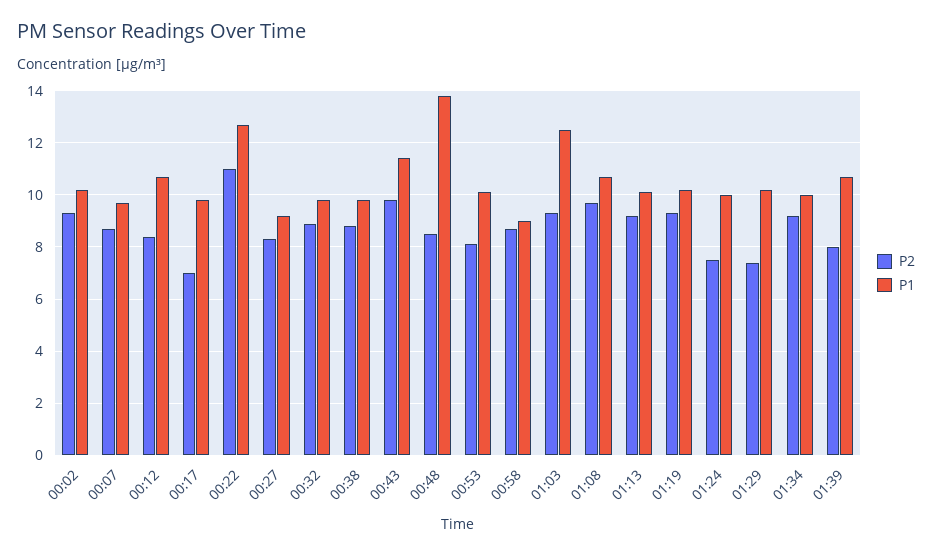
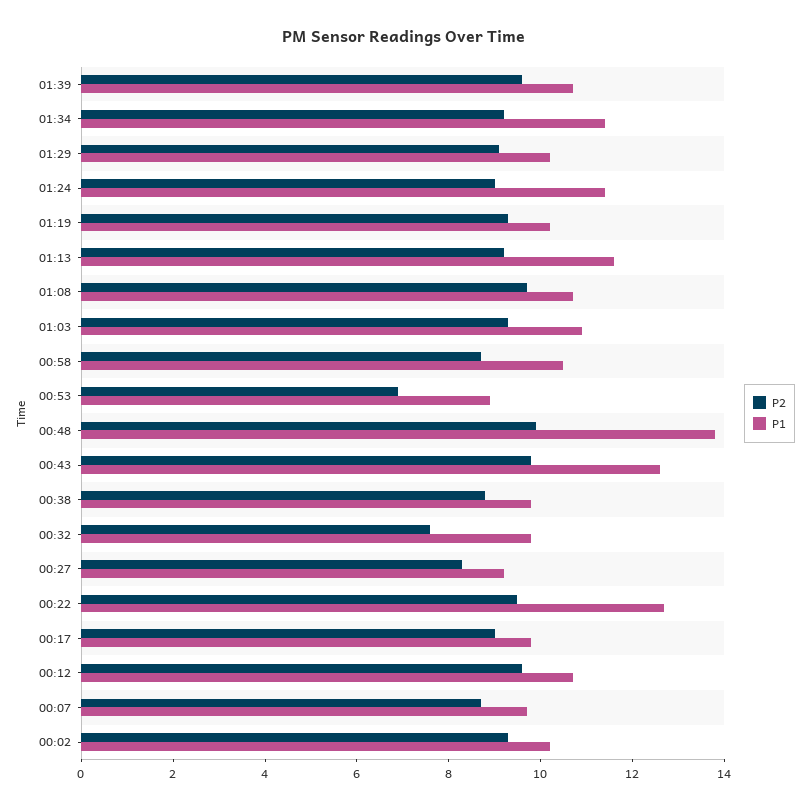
  {
    "P2": {
      "00:02": 9.5,
      "00:07": 8.5,
-     "00:12": 8.5,
+     "00:12": 9.5,
-     "00:17": 7,
+     "00:17": 9,
-     "00:22": 11,
+     "00:22": 9.5,
      "00:27": 8.5,
-     "00:32": 9,
+     "00:32": 7.5,
      "00:38": 9,
      "00:43": 10,
-     "00:48": 8.5,
+     "00:48": 10,
-     "00:53": 8,
+     "00:53": 7,
      "00:58": 8.5,
      "01:03": 9.5,
      "01:08": 9.5,
      "01:13": 9,
      "01:19": 9.5,
-     "01:24": 7.5,
+     "01:24": 9,
-     "01:29": 7.5,
+     "01:29": 9,
      "01:34": 9,
-     "01:39": 8
+     "01:39": 9.5
    },
    "P1": {
      "00:02": 10,
      "00:07": 9.5,
      "00:12": 10.5,
      "00:17": 10,
      "00:22": 12.5,
      "00:27": 9,
      "00:32": 10,
      "00:38": 10,
-     "00:43": 11.5,
+     "00:43": 12.5,
      "00:48": 14,
-     "00:53": 10,
+     "00:53": 9,
-     "00:58": 9,
+     "00:58": 10.5,
-     "01:03": 12.5,
+     "01:03": 11,
      "01:08": 10.5,
-     "01:13": 10,
+     "01:13": 11.5,
      "01:19": 10,
-     "01:24": 10,
+     "01:24": 11.5,
      "01:29": 10,
-     "01:34": 10,
+     "01:34": 11.5,
      "01:39": 10.5
    }
  }

